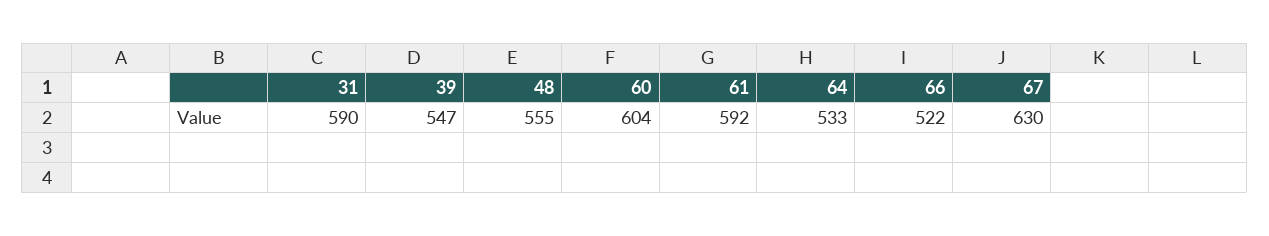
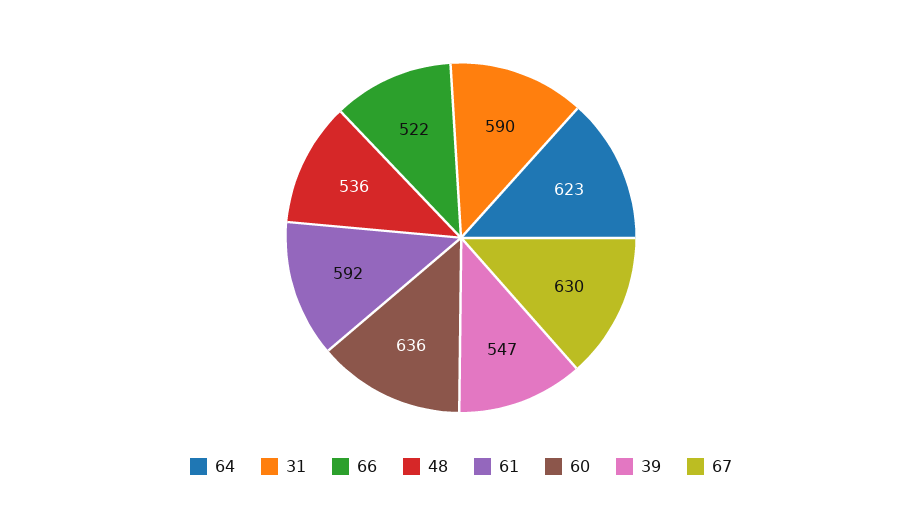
  {
    "31": 590,
    "39": 547,
-   "48": 555,
+   "48": 536,
-   "60": 604,
+   "60": 636,
    "61": 592,
-   "64": 533,
+   "64": 623,
    "66": 522,
    "67": 630
  }

